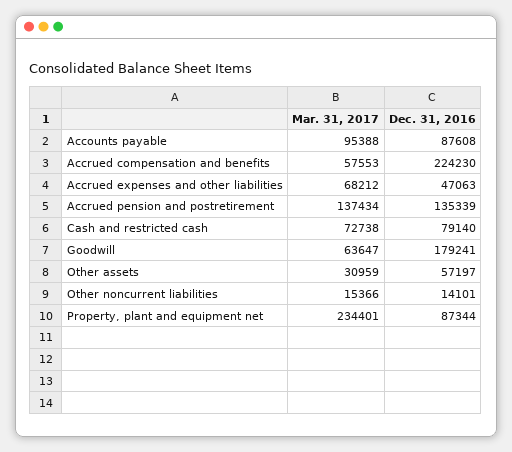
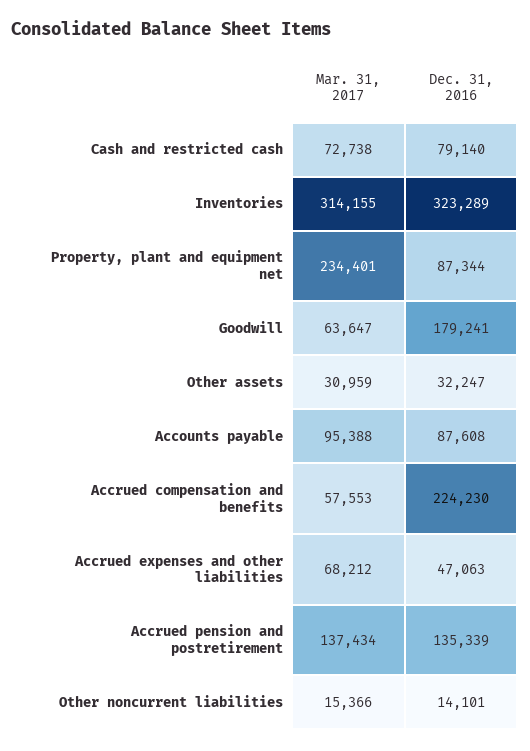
  {
    "Mar. 31, 2017": {
      "Accounts payable": 95388,
      "Accrued compensation and benefits": 57553,
      "Accrued expenses and other liabilities": 68212,
      "Accrued pension and postretirement": 137434,
      "Cash and restricted cash": 72738,
      "Goodwill": 63647,
      "Other assets": 30959,
      "Other noncurrent liabilities": 15366,
-     "Property, plant and equipment net": 234401
+     "Property, plant and equipment net": 234401,
+     "Inventories": 314155
    },
    "Dec. 31, 2016": {
      "Accounts payable": 87608,
      "Accrued compensation and benefits": 224230,
      "Accrued expenses and other liabilities": 47063,
      "Accrued pension and postretirement": 135339,
      "Cash and restricted cash": 79140,
      "Goodwill": 179241,
-     "Other assets": 57197,
+     "Other assets": 32247,
      "Other noncurrent liabilities": 14101,
-     "Property, plant and equipment net": 87344
+     "Property, plant and equipment net": 87344,
+     "Inventories": 323289
    }
  }

